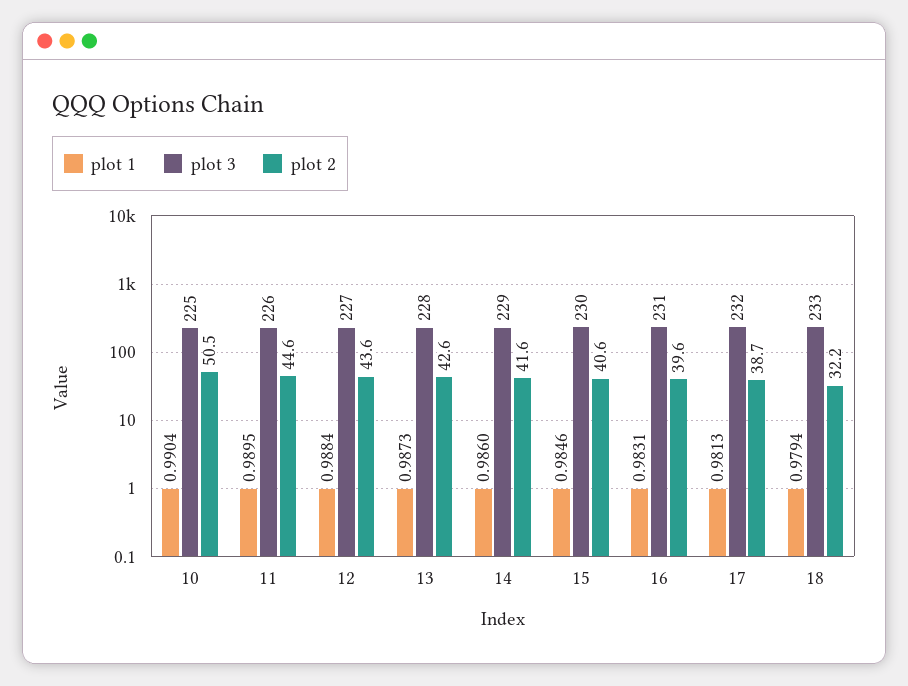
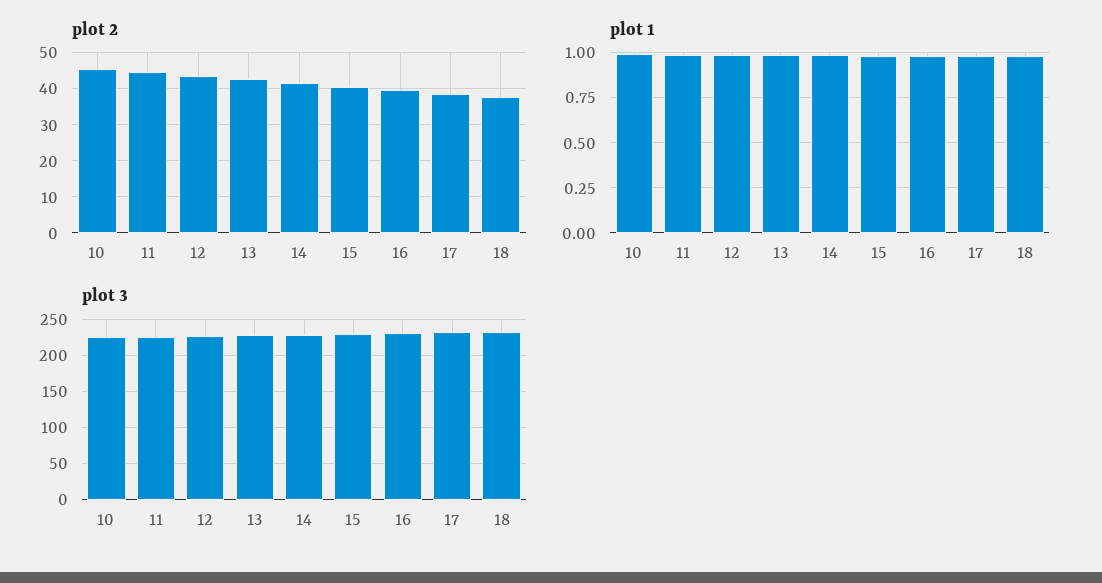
  {
    "plot 1": {
      "10": 0.9904,
      "11": 0.9895,
      "12": 0.9884,
      "13": 0.9873,
      "14": 0.986,
      "15": 0.9846,
      "16": 0.9831,
      "17": 0.9813,
      "18": 0.9794
    },
    "plot 3": {
      "10": 225,
      "11": 226,
      "12": 227,
      "13": 228,
      "14": 229,
      "15": 230,
      "16": 231,
      "17": 232,
      "18": 233
    },
    "plot 2": {
-     "10": 50.5,
+     "10": 46,
      "11": 44.6,
      "12": 43.6,
      "13": 42.6,
      "14": 41.6,
      "15": 40.6,
      "16": 39.6,
      "17": 38.7,
-     "18": 32.2
+     "18": 38
    }
  }

